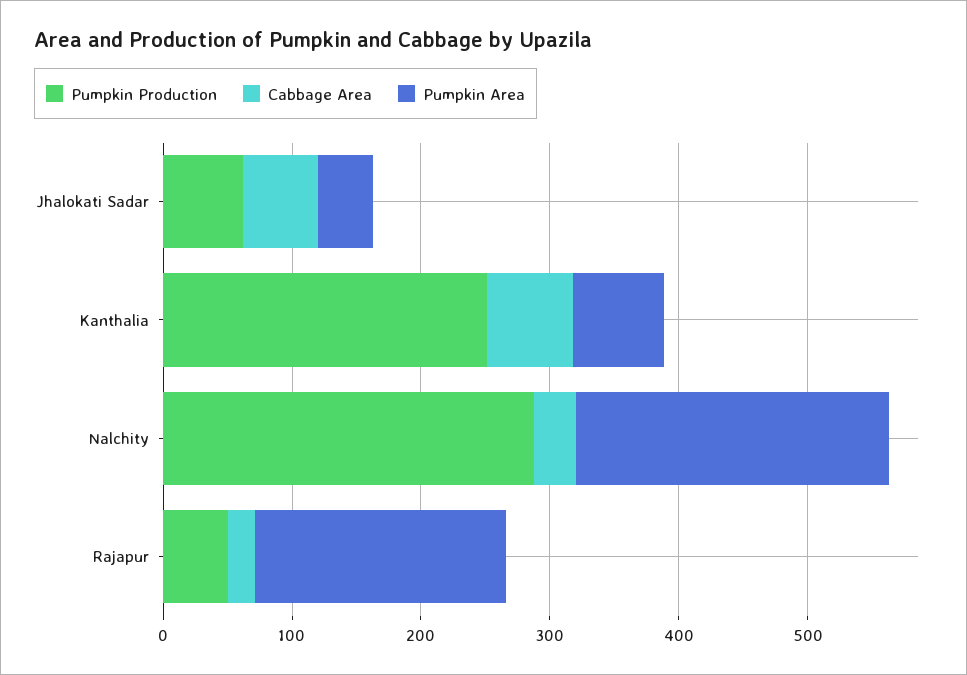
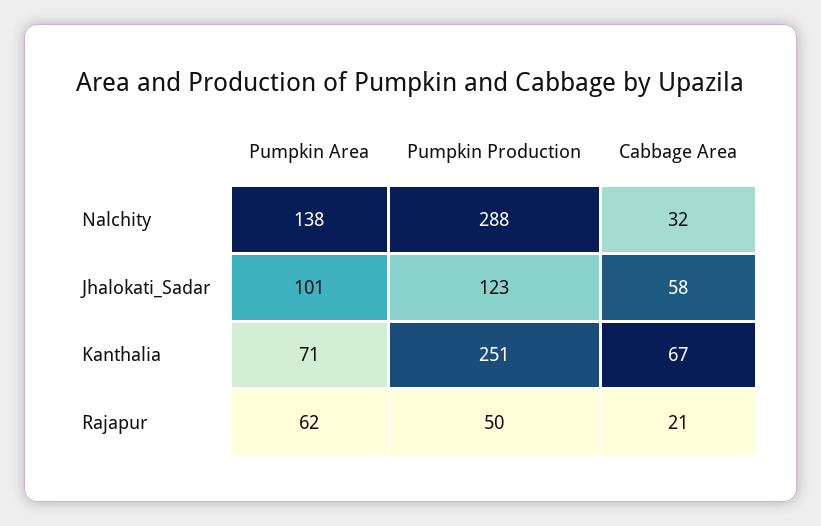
  {
    "Pumpkin Production": {
-     "Jhalokati Sadar": 60,
+     "Jhalokati Sadar": 123,
      "Kanthalia": 251,
      "Nalchity": 288,
      "Rajapur": 50
    },
    "Cabbage Area": {
      "Jhalokati Sadar": 58,
      "Kanthalia": 67,
      "Nalchity": 32,
      "Rajapur": 21
    },
    "Pumpkin Area": {
-     "Jhalokati Sadar": 40,
+     "Jhalokati Sadar": 101,
      "Kanthalia": 71,
-     "Nalchity": 240,
+     "Nalchity": 138,
-     "Rajapur": 200
+     "Rajapur": 62
    }
  }

